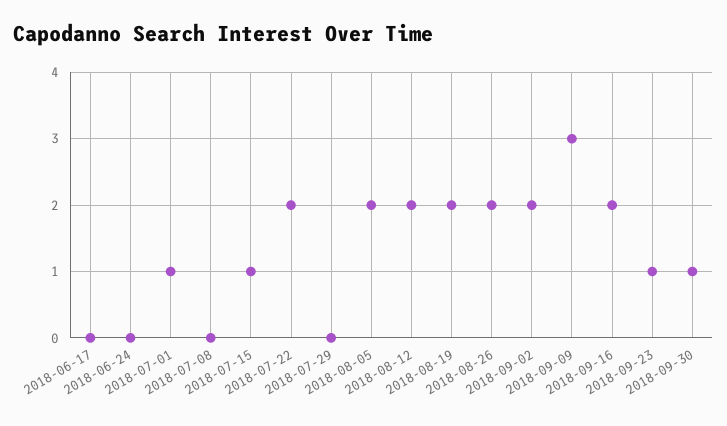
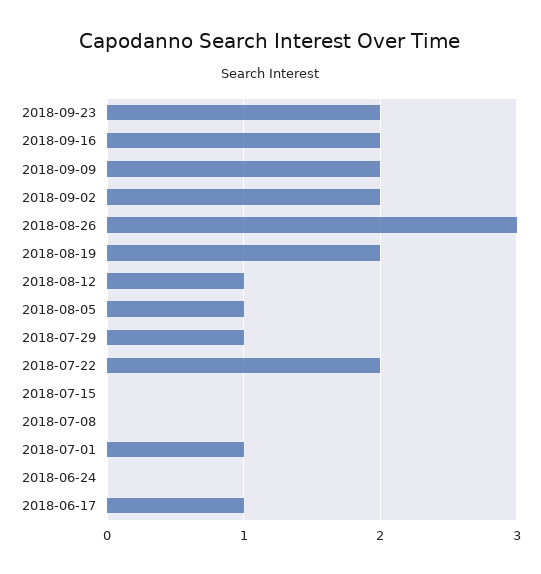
  {
-   "2018-06-17": 0,
+   "2018-06-17": 1,
    "2018-06-24": 0,
    "2018-07-01": 1,
    "2018-07-08": 0,
-   "2018-07-15": 1,
+   "2018-07-15": 0,
    "2018-07-22": 2,
-   "2018-07-29": 0,
+   "2018-07-29": 1,
-   "2018-08-05": 2,
+   "2018-08-05": 1,
-   "2018-08-12": 2,
+   "2018-08-12": 1,
    "2018-08-19": 2,
-   "2018-08-26": 2,
+   "2018-08-26": 3,
    "2018-09-02": 2,
-   "2018-09-09": 3,
+   "2018-09-09": 2,
    "2018-09-16": 2,
-   "2018-09-23": 1,
+   "2018-09-23": 2
-   "2018-09-30": 1
  }

